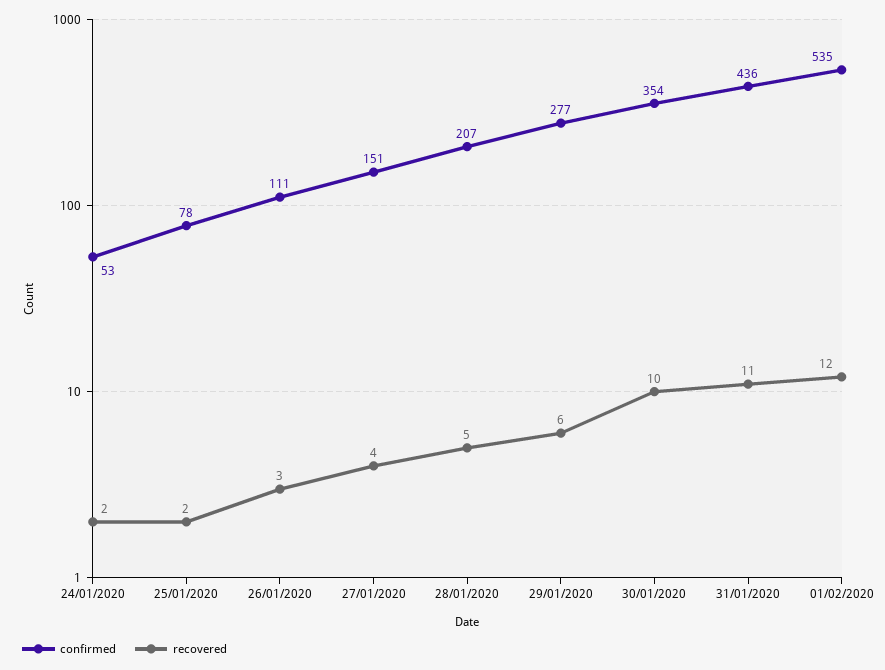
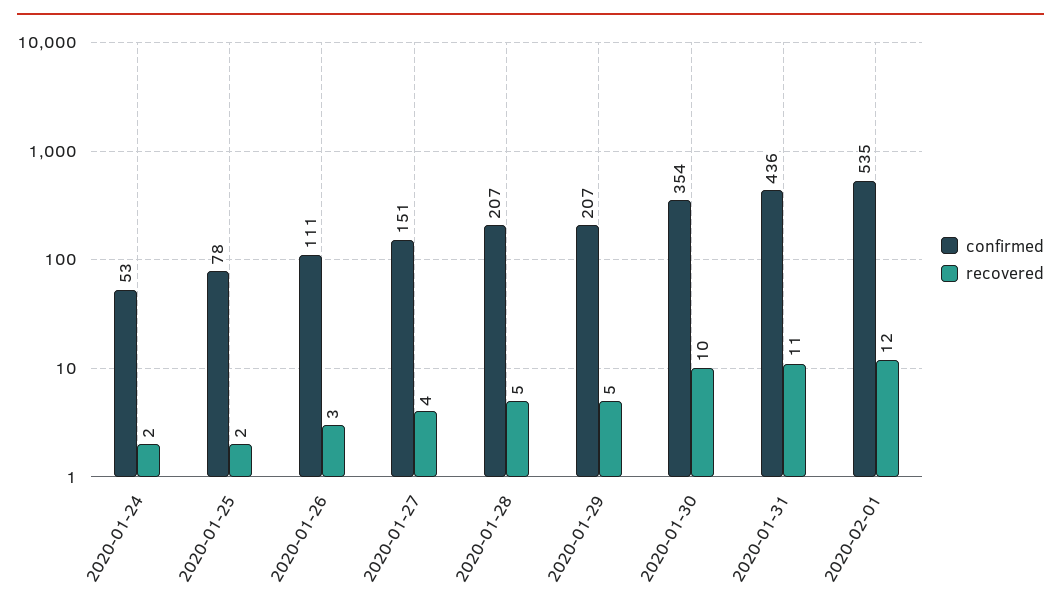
  {
    "confirmed": {
      "24/01/2020": 53,
      "25/01/2020": 78,
      "26/01/2020": 111,
      "27/01/2020": 151,
      "28/01/2020": 207,
-     "29/01/2020": 277,
+     "29/01/2020": 207,
      "30/01/2020": 354,
      "31/01/2020": 436,
      "01/02/2020": 535
    },
    "recovered": {
      "24/01/2020": 2,
      "25/01/2020": 2,
      "26/01/2020": 3,
      "27/01/2020": 4,
      "28/01/2020": 5,
-     "29/01/2020": 6,
+     "29/01/2020": 5,
      "30/01/2020": 10,
      "31/01/2020": 11,
      "01/02/2020": 12
    }
  }

